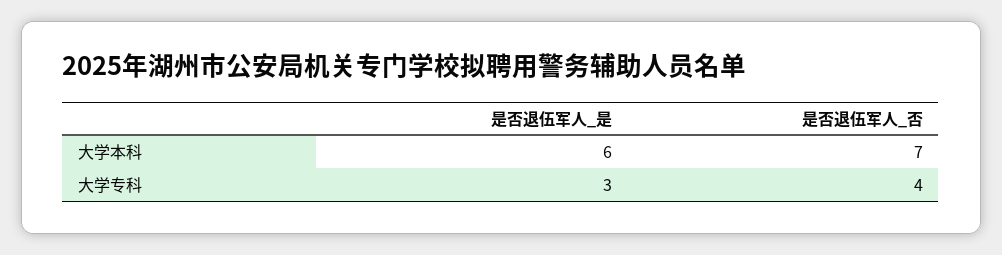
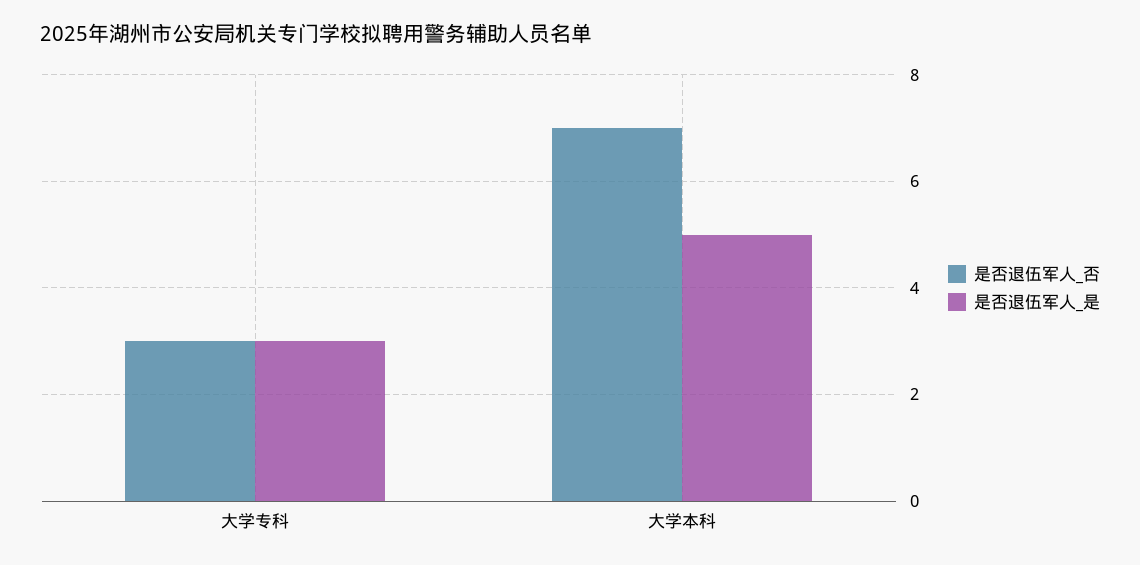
  {
    "是否退伍军人_是": {
-     "大学本科": 6,
+     "大学本科": 5,
      "大学专科": 3
    },
    "是否退伍军人_否": {
      "大学本科": 7,
-     "大学专科": 4
+     "大学专科": 3
    }
  }

